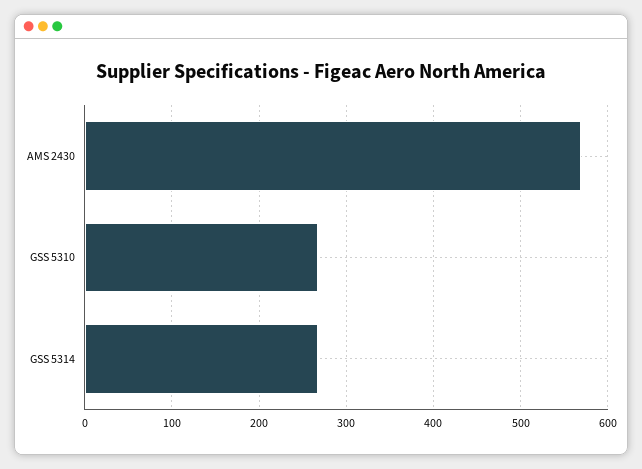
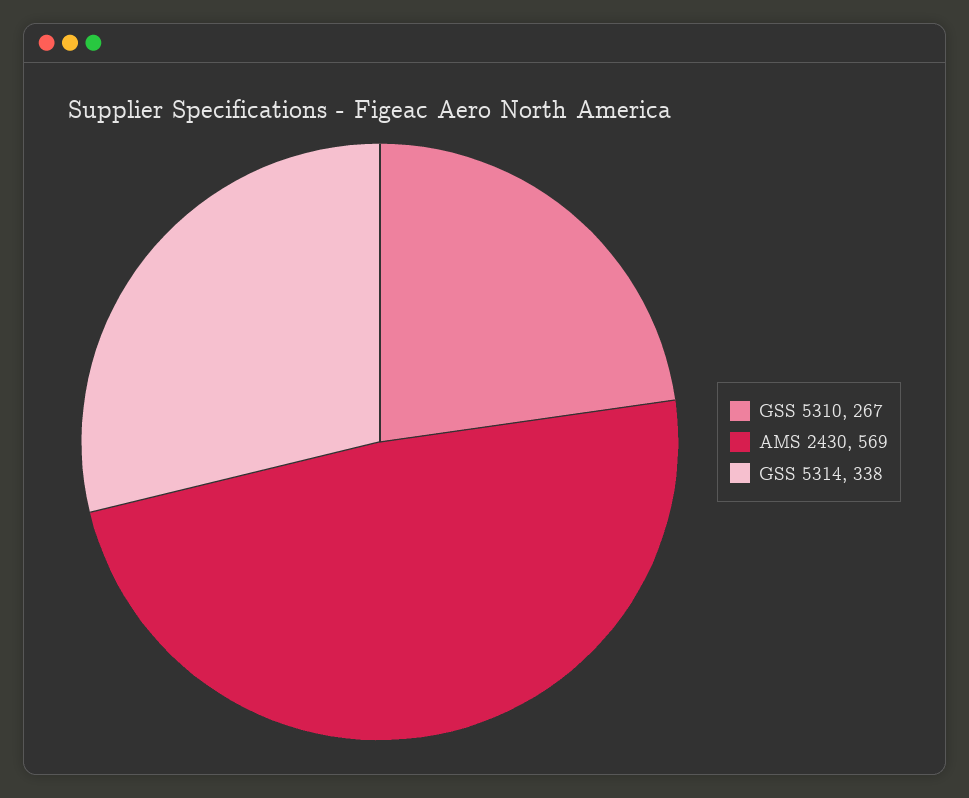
  {
    "AMS 2430": 569,
    "GSS 5310": 267,
-   "GSS 5314": 270
+   "GSS 5314": 338
  }

